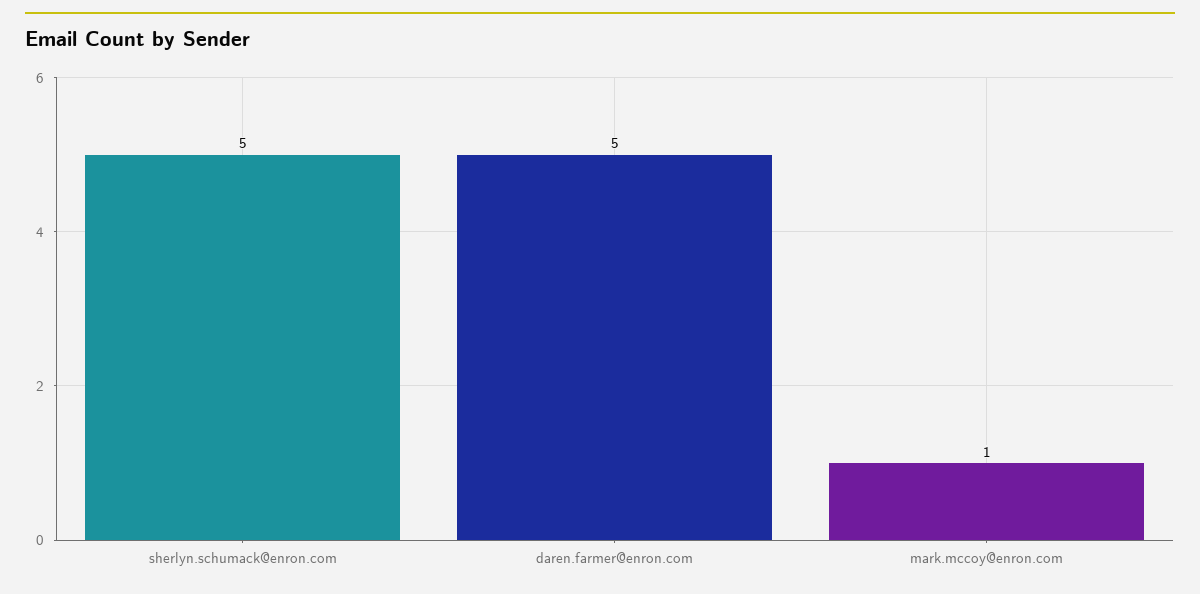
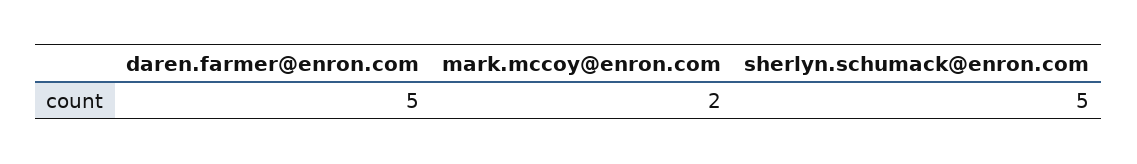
  {
    "sherlyn.schumack@enron.com": 5,
    "daren.farmer@enron.com": 5,
-   "mark.mccoy@enron.com": 1
+   "mark.mccoy@enron.com": 2
  }

